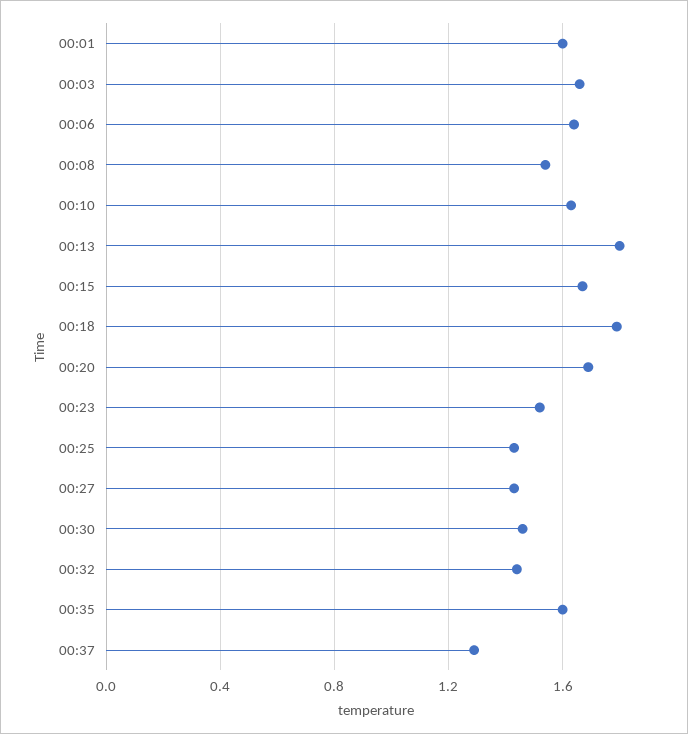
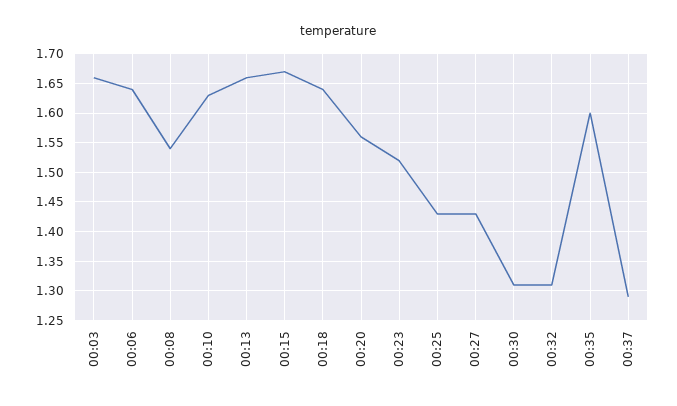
  {
-   "00:01": 1.6,
    "00:03": 1.65,
    "00:06": 1.65,
    "00:08": 1.55,
    "00:10": 1.65,
-   "00:13": 1.8,
+   "00:13": 1.65,
    "00:15": 1.65,
-   "00:18": 1.8,
+   "00:18": 1.65,
-   "00:20": 1.7,
+   "00:20": 1.55,
    "00:23": 1.5,
    "00:25": 1.45,
    "00:27": 1.45,
-   "00:30": 1.45,
+   "00:30": 1.3,
-   "00:32": 1.45,
+   "00:32": 1.3,
    "00:35": 1.6,
    "00:37": 1.3
  }

